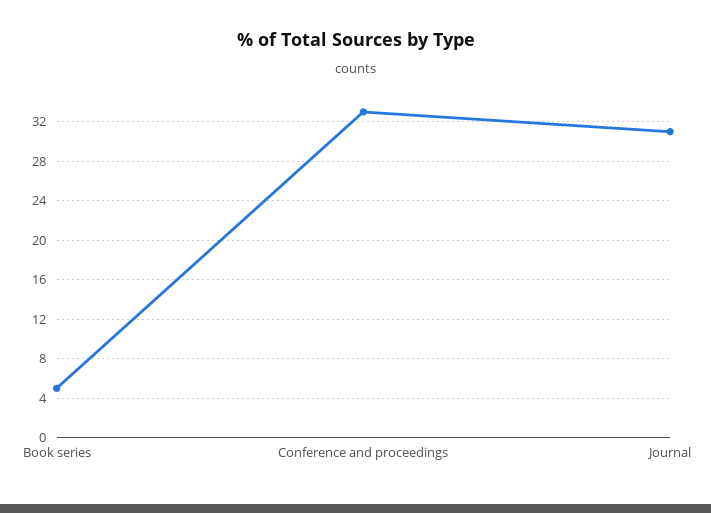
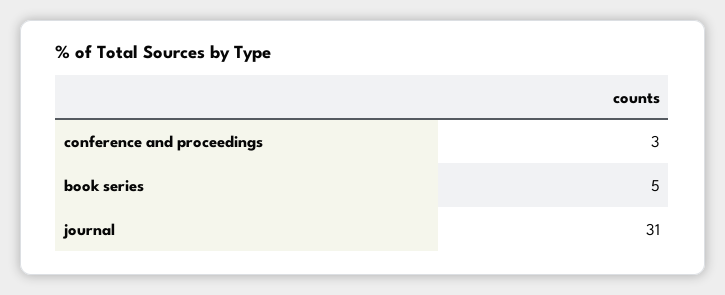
  {
    "Book series": 5,
-   "Conference and proceedings": 33,
+   "Conference and proceedings": 3,
    "Journal": 31
  }

